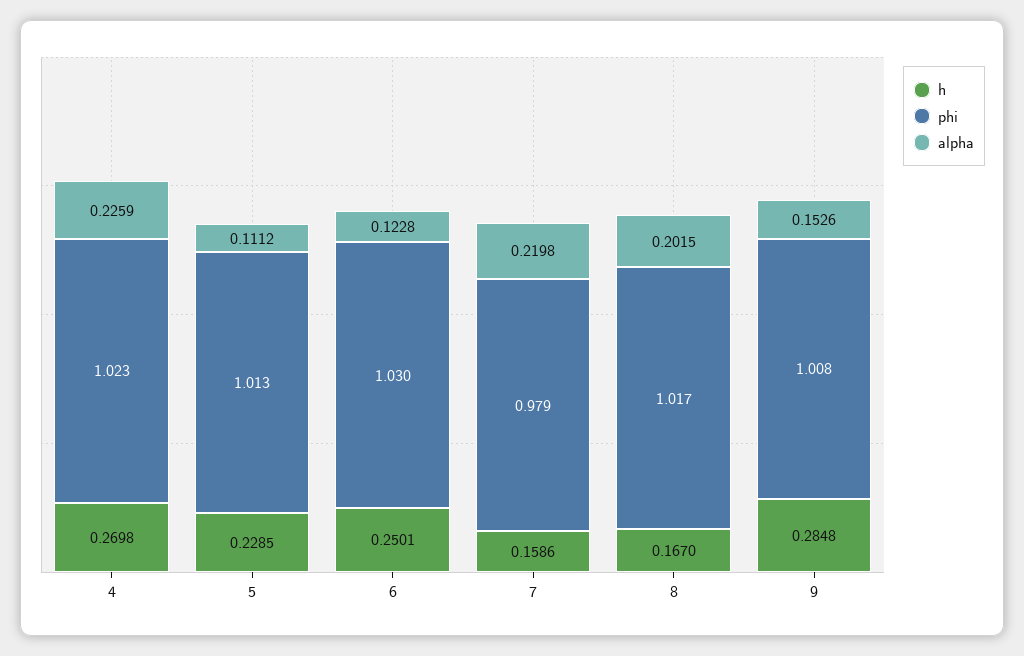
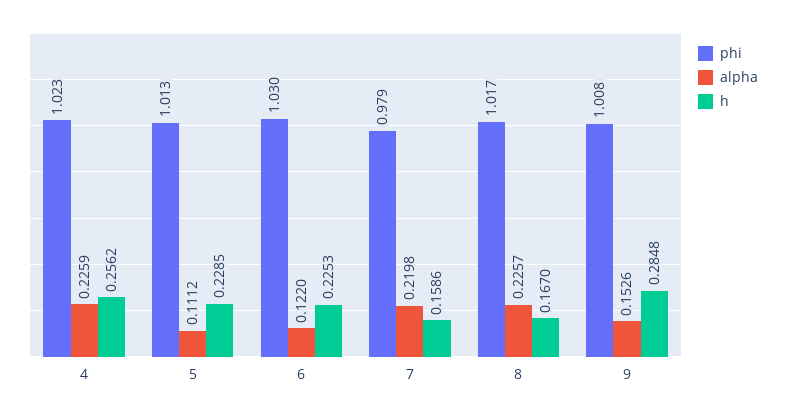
  {
    "h": {
-     "4": 0.2698,
+     "4": 0.2562,
      "5": 0.2285,
-     "6": 0.2501,
+     "6": 0.2253,
      "7": 0.1586,
      "8": 0.167,
      "9": 0.2848
    },
    "phi": {
      "4": 1.023,
      "5": 1.013,
      "6": 1.03,
      "7": 0.979,
      "8": 1.017,
      "9": 1.008
    },
    "alpha": {
      "4": 0.2259,
      "5": 0.1112,
-     "6": 0.1228,
+     "6": 0.122,
      "7": 0.2198,
-     "8": 0.2015,
+     "8": 0.2257,
      "9": 0.1526
    }
  }

